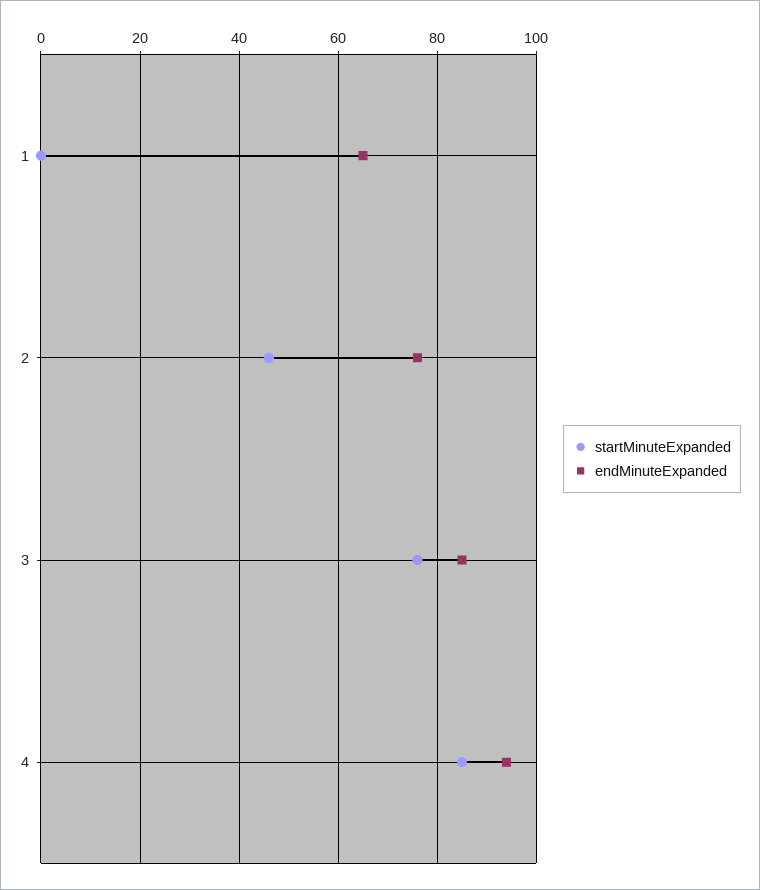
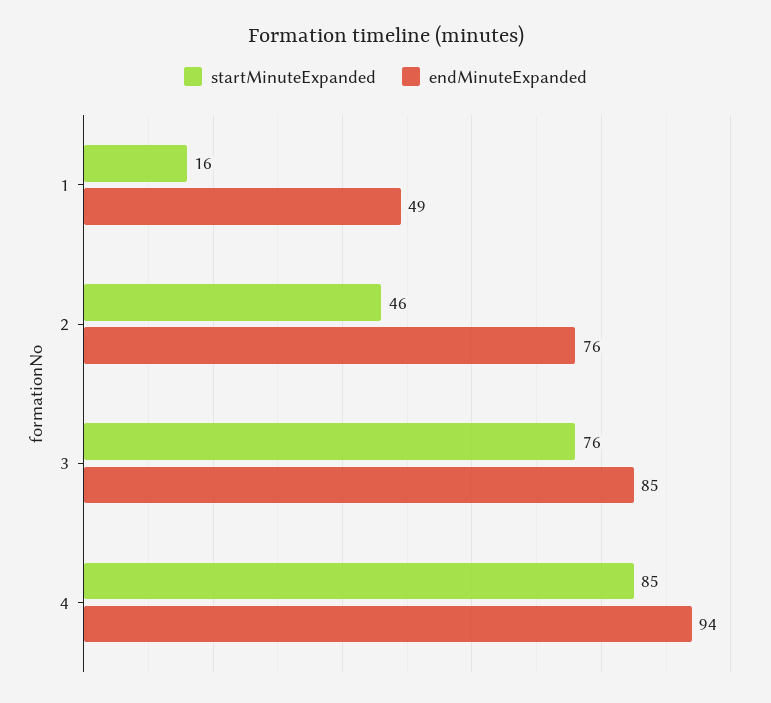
  {
    "startMinuteExpanded": {
-     "1": 0,
+     "1": 16,
      "2": 46,
      "3": 76,
      "4": 85
    },
    "endMinuteExpanded": {
-     "1": 65,
+     "1": 49,
      "2": 76,
      "3": 85,
      "4": 94
    }
  }

